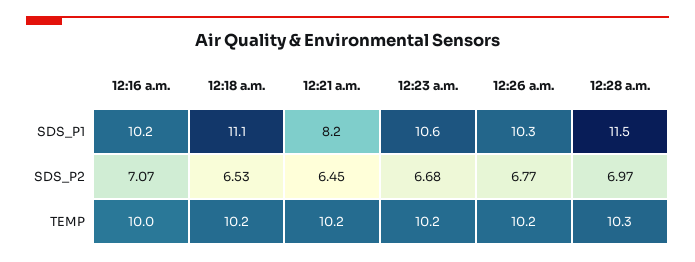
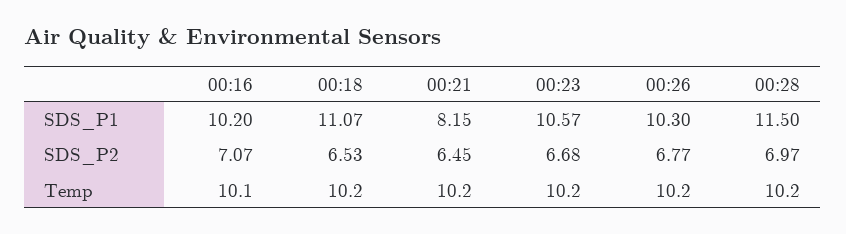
  {
    "12:16 a.m.": {
      "SDS_P1": 10.2,
      "SDS_P2": 7.07,
-     "TEMP": 10
+     "TEMP": 10.1
    },
    "12:18 a.m.": {
      "SDS_P1": 11.07,
      "SDS_P2": 6.53,
      "TEMP": 10.2
    },
    "12:21 a.m.": {
      "SDS_P1": 8.15,
      "SDS_P2": 6.45,
      "TEMP": 10.2
    },
    "12:23 a.m.": {
      "SDS_P1": 10.57,
      "SDS_P2": 6.68,
      "TEMP": 10.2
    },
    "12:26 a.m.": {
      "SDS_P1": 10.3,
      "SDS_P2": 6.77,
      "TEMP": 10.2
    },
    "12:28 a.m.": {
      "SDS_P1": 11.5,
      "SDS_P2": 6.97,
-     "TEMP": 10.3
+     "TEMP": 10.2
    }
  }

